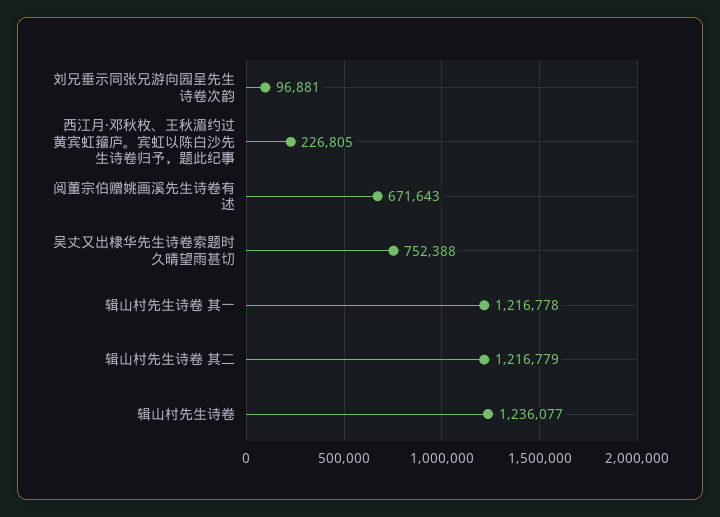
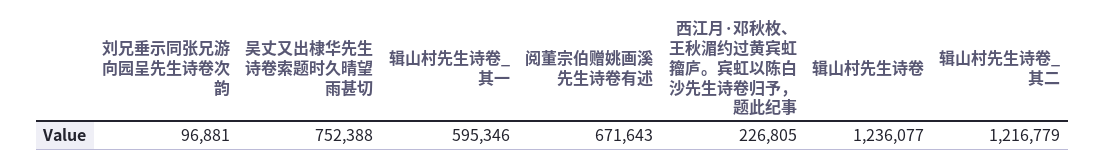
  {
    "刘兄垂示同张兄游向园呈先生诗卷次韵": 96881,
    "西江月·邓秋枚、王秋湄约过黄宾虹籀庐。宾虹以陈白沙先生诗卷归予，题此纪事": 226805,
    "阅董宗伯赠姚画溪先生诗卷有述": 671643,
    "吴丈又出棣华先生诗卷索题时久晴望雨甚切": 752388,
-   "辑山村先生诗卷 其一": 1216778,
+   "辑山村先生诗卷 其一": 595346,
    "辑山村先生诗卷 其二": 1216779,
    "辑山村先生诗卷": 1236077
  }

